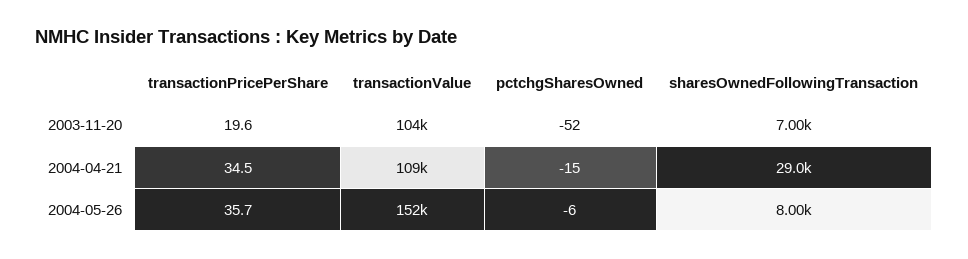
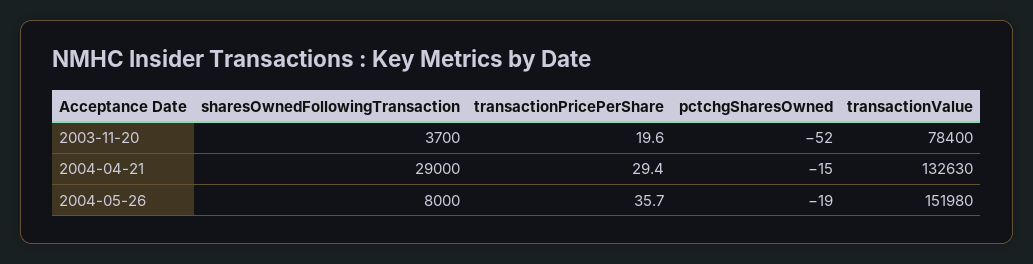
  {
    "transactionPricePerShare": {
      "2003-11-20": 19.6,
-     "2004-04-21": 34.5,
+     "2004-04-21": 29.4,
      "2004-05-26": 35.7
    },
    "transactionValue": {
-     "2003-11-20": 104000,
+     "2003-11-20": 78400,
-     "2004-04-21": 109000,
+     "2004-04-21": 132630,
      "2004-05-26": 151980
    },
    "pctchgSharesOwned": {
      "2003-11-20": -52,
      "2004-04-21": -15,
-     "2004-05-26": -6
+     "2004-05-26": -19
    },
    "sharesOwnedFollowingTransaction": {
-     "2003-11-20": 7000,
+     "2003-11-20": 3700,
      "2004-04-21": 29000,
      "2004-05-26": 8000
    }
  }

